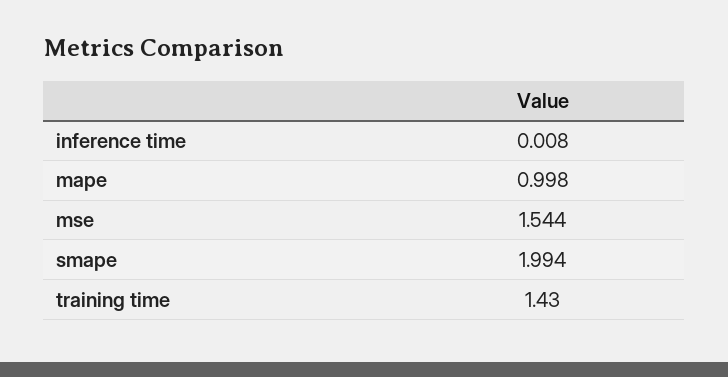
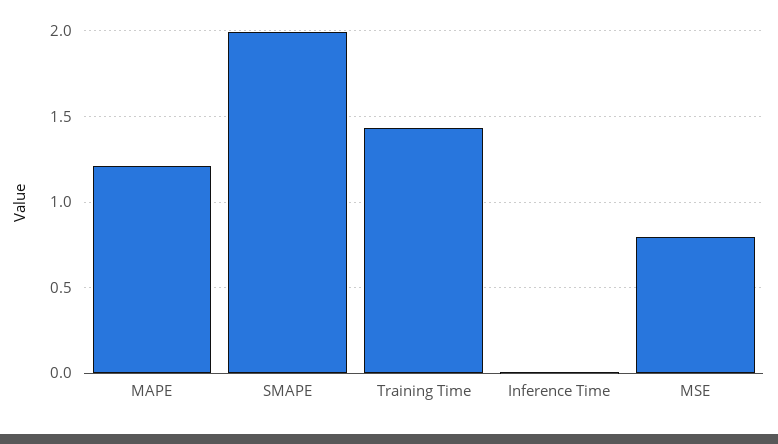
  {
    "inference time": 0.008,
-   "mape": 0.998,
+   "mape": 1.2,
-   "mse": 1.544,
+   "mse": 0.8,
    "smape": 1.994,
    "training time": 1.43
  }

